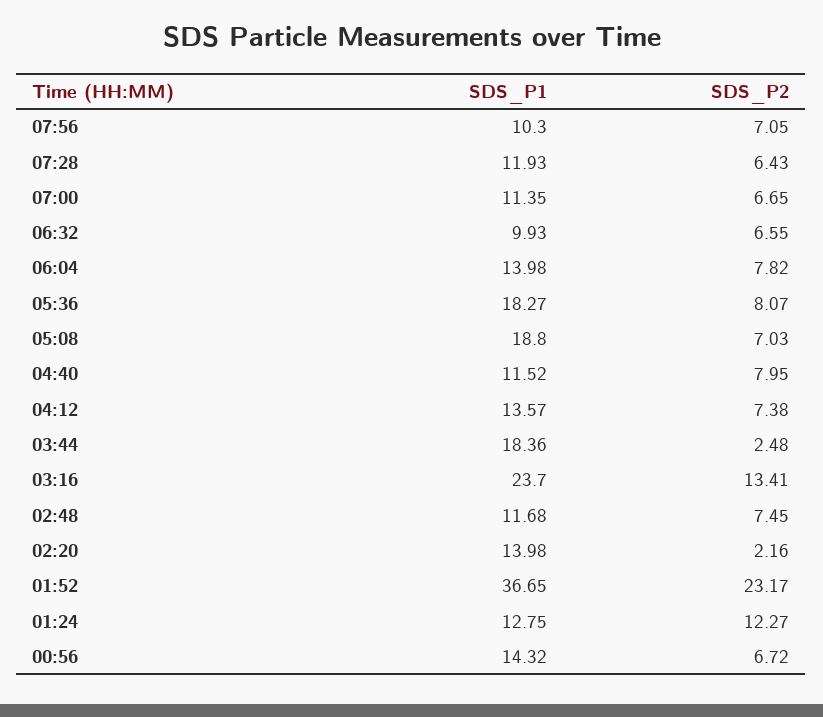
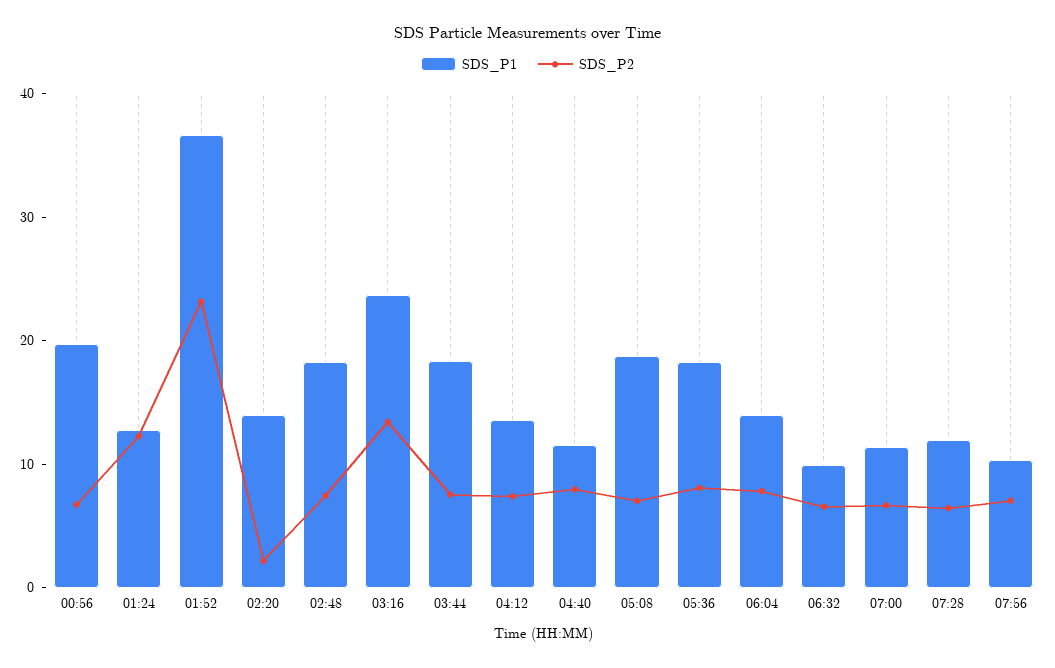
  {
    "SDS_P1": {
      "07:56": 10.3,
      "07:28": 11.93,
      "07:00": 11.35,
      "06:32": 9.93,
      "06:04": 13.98,
      "05:36": 18.27,
      "05:08": 18.8,
      "04:40": 11.52,
      "04:12": 13.57,
      "03:44": 18.36,
      "03:16": 23.7,
-     "02:48": 11.68,
+     "02:48": 18,
      "02:20": 13.98,
      "01:52": 36.65,
      "01:24": 12.75,
-     "00:56": 14.32
+     "00:56": 20
    },
    "SDS_P2": {
      "07:56": 7.05,
      "07:28": 6.43,
      "07:00": 6.65,
      "06:32": 6.55,
      "06:04": 7.82,
      "05:36": 8.07,
      "05:08": 7.03,
      "04:40": 7.95,
      "04:12": 7.38,
-     "03:44": 2.48,
+     "03:44": 8,
      "03:16": 13.41,
      "02:48": 7.45,
      "02:20": 2.16,
      "01:52": 23.17,
      "01:24": 12.27,
      "00:56": 6.72
    }
  }

